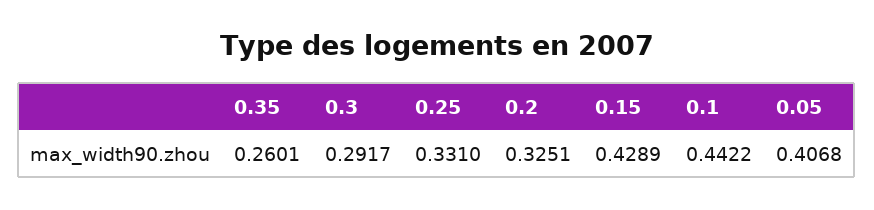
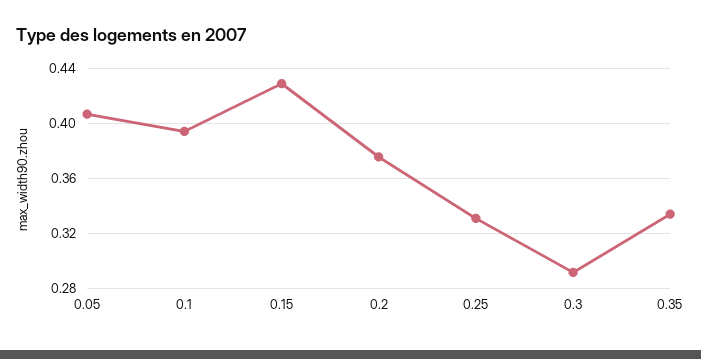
  {
-   "0.35": 0.2601,
+   "0.35": 0.335,
    "0.3": 0.2917,
    "0.25": 0.331,
-   "0.2": 0.3251,
+   "0.2": 0.375,
    "0.15": 0.4289,
-   "0.1": 0.4422,
+   "0.1": 0.395,
    "0.05": 0.4068
  }

